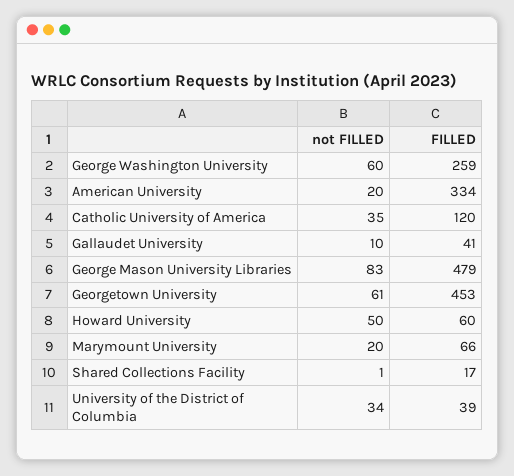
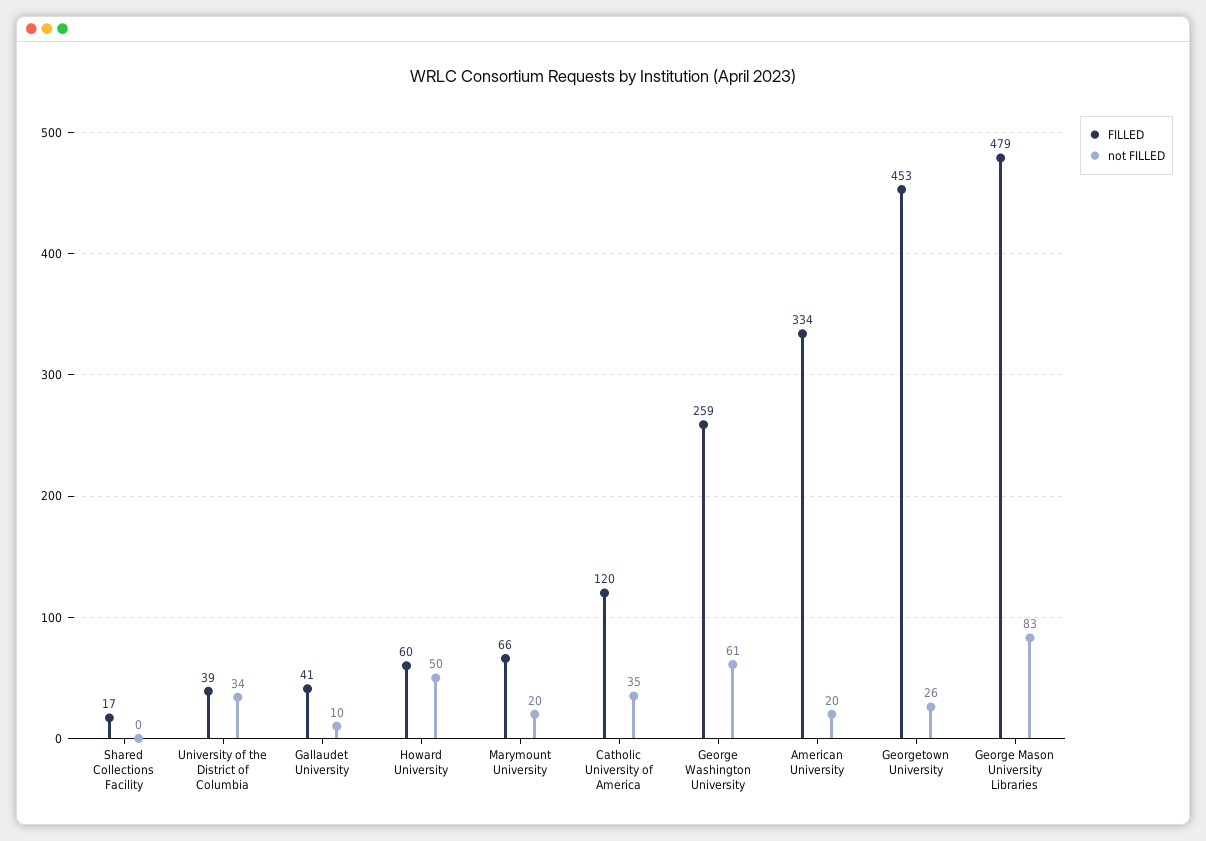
  {
    "not FILLED": {
-     "George Washington University": 60,
+     "George Washington University": 61,
      "American University": 20,
      "Catholic University of America": 35,
      "Gallaudet University": 10,
      "George Mason University Libraries": 83,
-     "Georgetown University": 61,
+     "Georgetown University": 26,
      "Howard University": 50,
      "Marymount University": 20,
-     "Shared Collections Facility": 1,
+     "Shared Collections Facility": 0,
      "University of the District of Columbia": 34
    },
    "FILLED": {
      "George Washington University": 259,
      "American University": 334,
      "Catholic University of America": 120,
      "Gallaudet University": 41,
      "George Mason University Libraries": 479,
      "Georgetown University": 453,
      "Howard University": 60,
      "Marymount University": 66,
      "Shared Collections Facility": 17,
      "University of the District of Columbia": 39
    }
  }

